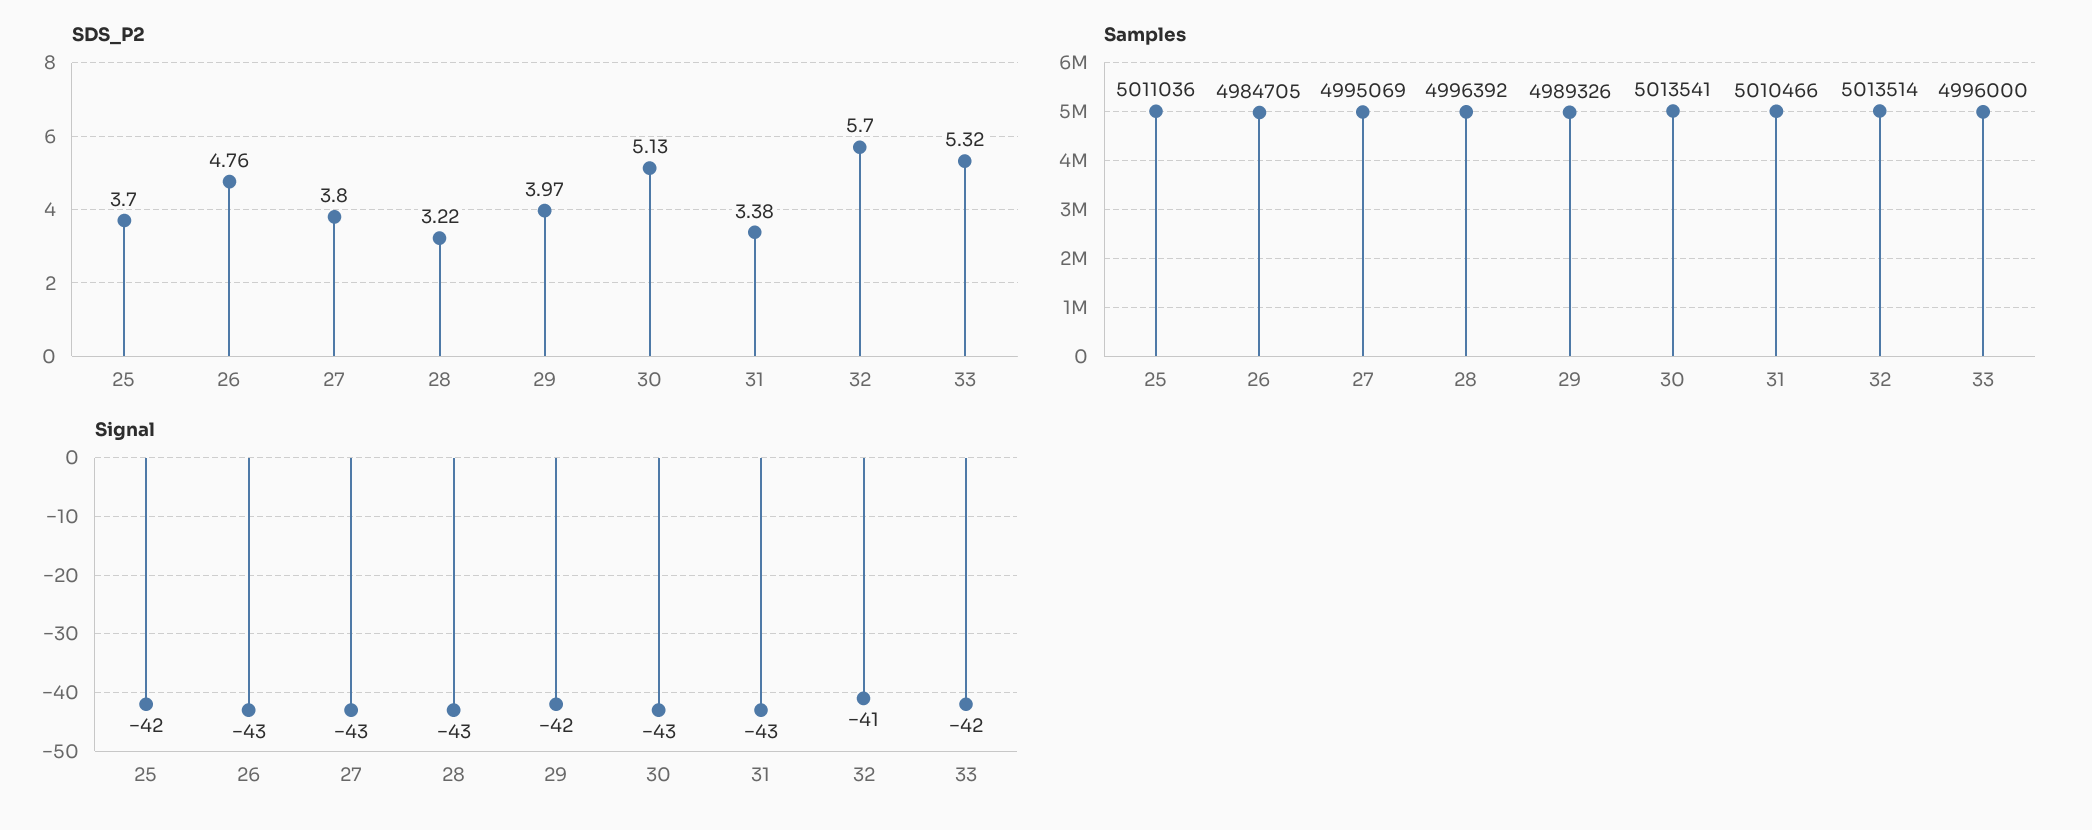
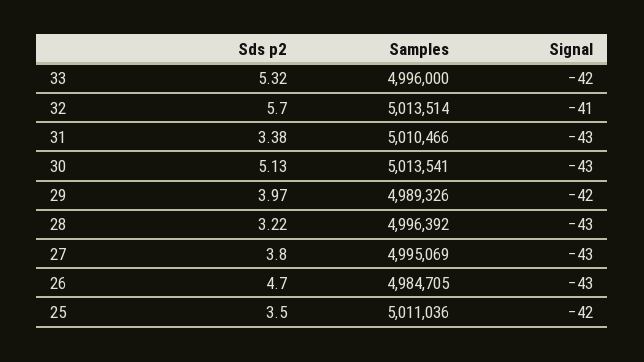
  {
    "SDS_P2": {
-     "25": 3.7,
+     "25": 3.5,
-     "26": 4.76,
+     "26": 4.7,
      "27": 3.8,
      "28": 3.22,
      "29": 3.97,
      "30": 5.13,
      "31": 3.38,
      "32": 5.7,
      "33": 5.32
    },
    "Samples": {
      "25": 5011036,
      "26": 4984705,
      "27": 4995069,
      "28": 4996392,
      "29": 4989326,
      "30": 5013541,
      "31": 5010466,
      "32": 5013514,
      "33": 4996000
    },
    "Signal": {
      "25": -42,
      "26": -43,
      "27": -43,
      "28": -43,
      "29": -42,
      "30": -43,
      "31": -43,
      "32": -41,
      "33": -42
    }
  }

